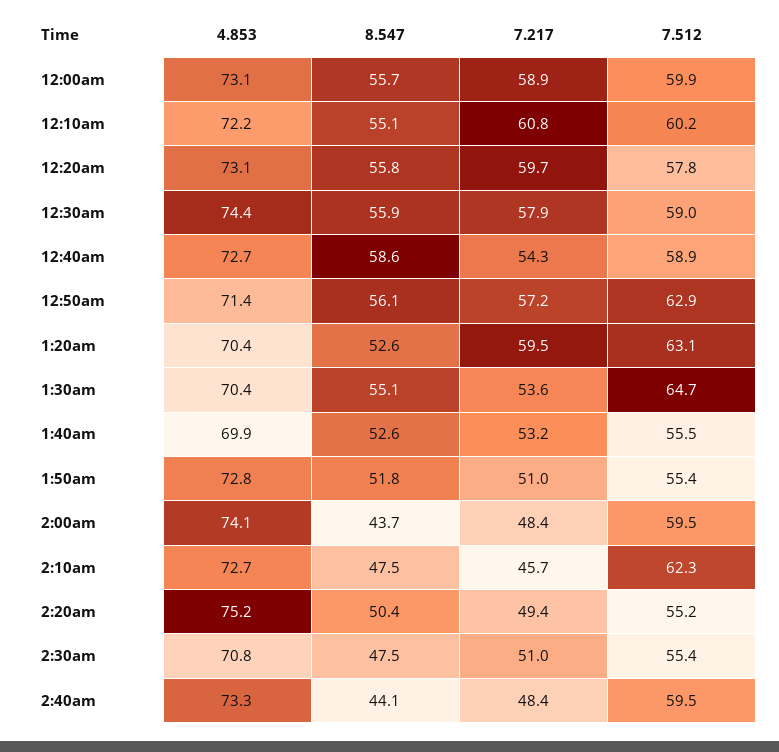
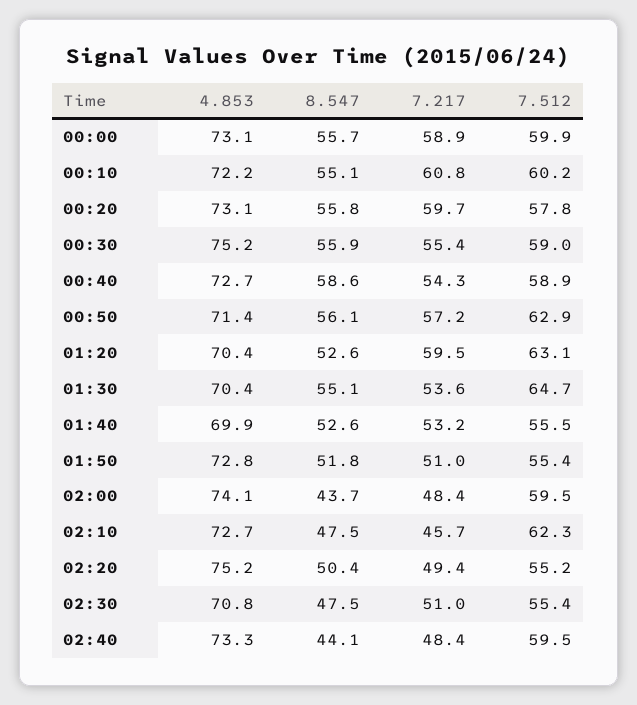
  {
    "4.853": {
      "12:00am": 73.1,
      "12:10am": 72.2,
      "12:20am": 73.1,
-     "12:30am": 74.4,
+     "12:30am": 75.2,
      "12:40am": 72.7,
      "12:50am": 71.4,
      "1:20am": 70.4,
      "1:30am": 70.4,
      "1:40am": 69.9,
      "1:50am": 72.8,
      "2:00am": 74.1,
      "2:10am": 72.7,
      "2:20am": 75.2,
      "2:30am": 70.8,
      "2:40am": 73.3
    },
    "8.547": {
      "12:00am": 55.7,
      "12:10am": 55.1,
      "12:20am": 55.8,
      "12:30am": 55.9,
      "12:40am": 58.6,
      "12:50am": 56.1,
      "1:20am": 52.6,
      "1:30am": 55.1,
      "1:40am": 52.6,
      "1:50am": 51.8,
      "2:00am": 43.7,
      "2:10am": 47.5,
      "2:20am": 50.4,
      "2:30am": 47.5,
      "2:40am": 44.1
    },
    "7.217": {
      "12:00am": 58.9,
      "12:10am": 60.8,
      "12:20am": 59.7,
-     "12:30am": 57.9,
+     "12:30am": 55.4,
      "12:40am": 54.3,
      "12:50am": 57.2,
      "1:20am": 59.5,
      "1:30am": 53.6,
      "1:40am": 53.2,
      "1:50am": 51,
      "2:00am": 48.4,
      "2:10am": 45.7,
      "2:20am": 49.4,
      "2:30am": 51,
      "2:40am": 48.4
    },
    "7.512": {
      "12:00am": 59.9,
      "12:10am": 60.2,
      "12:20am": 57.8,
      "12:30am": 59,
      "12:40am": 58.9,
      "12:50am": 62.9,
      "1:20am": 63.1,
      "1:30am": 64.7,
      "1:40am": 55.5,
      "1:50am": 55.4,
      "2:00am": 59.5,
      "2:10am": 62.3,
      "2:20am": 55.2,
      "2:30am": 55.4,
      "2:40am": 59.5
    }
  }

